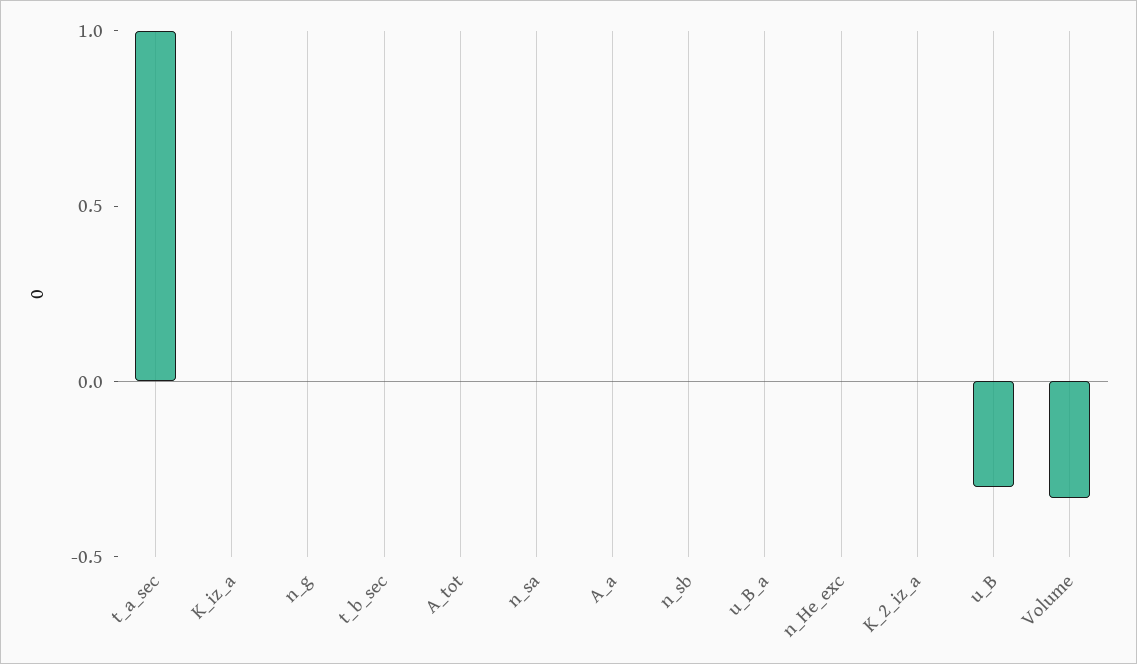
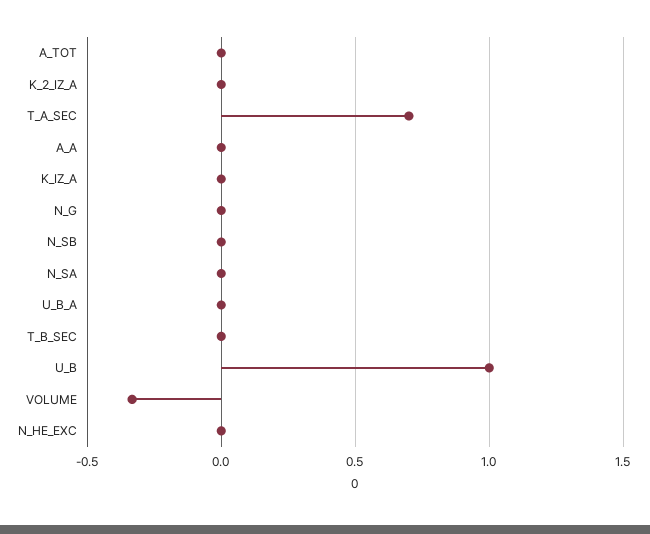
  {
-   "t_a_sec": 1,
+   "t_a_sec": 0.7,
    "K_iz_a": 0,
    "n_g": 0,
    "t_b_sec": 0,
    "A_tot": 0,
    "n_sa": 0,
    "A_a": 0,
    "n_sb": 0,
    "u_B_a": 0,
    "n_He_exc": 0,
    "K_2_iz_a": 0,
-   "u_B": -0.3,
+   "u_B": 1,
    "Volume": -0.35
  }

